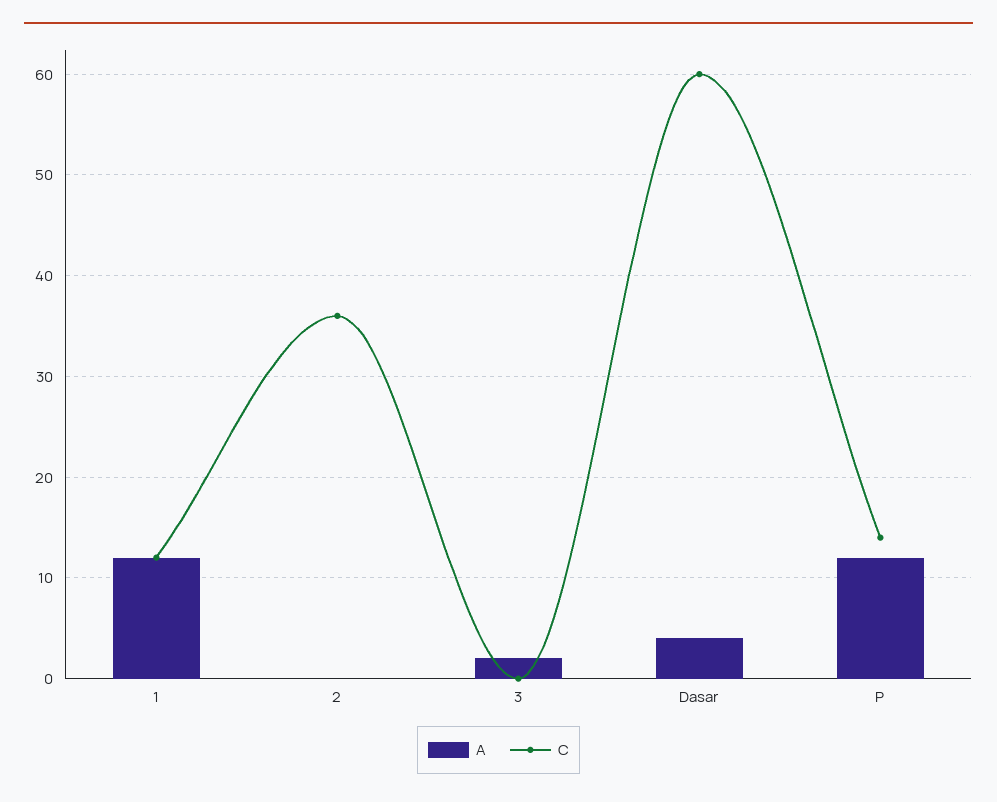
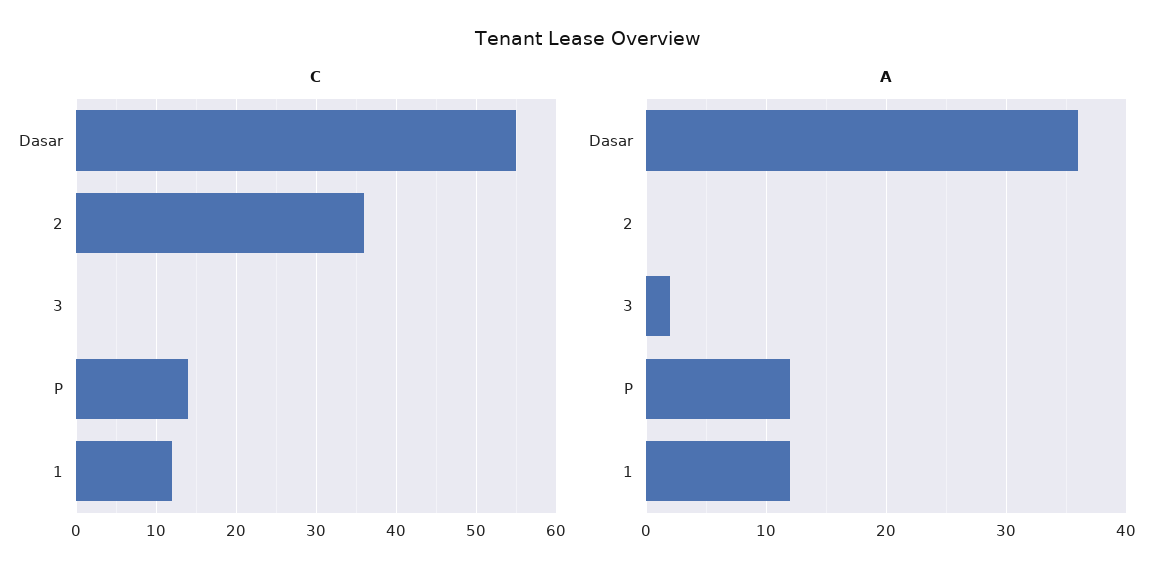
  {
    "A": {
      "1": 12,
      "2": 0,
      "3": 2,
-     "Dasar": 4,
+     "Dasar": 36,
      "P": 12
    },
    "C": {
      "1": 12,
      "2": 36,
      "3": 0,
-     "Dasar": 60,
+     "Dasar": 55,
      "P": 14
    }
  }

